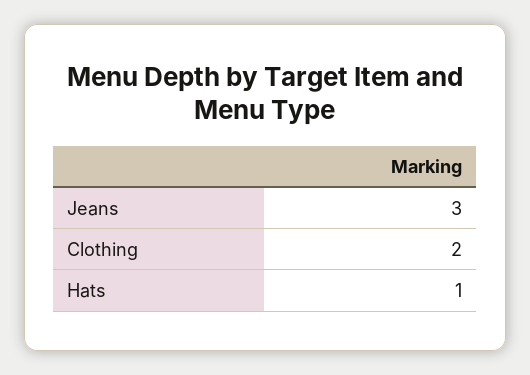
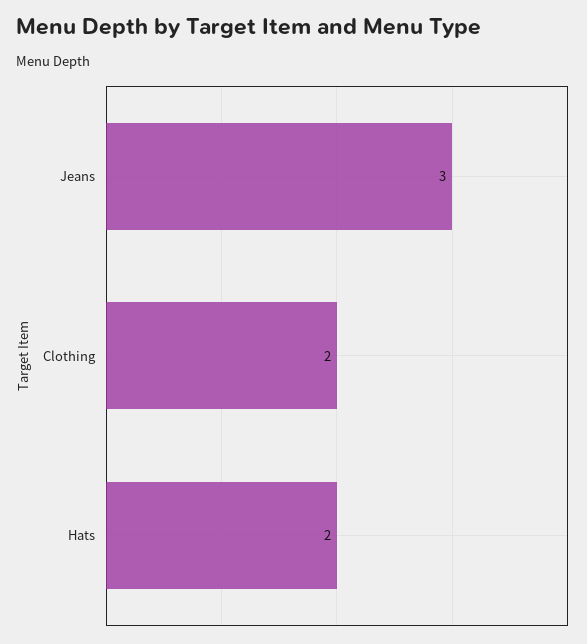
  {
    "Jeans": 3,
    "Clothing": 2,
-   "Hats": 1
+   "Hats": 2
  }

